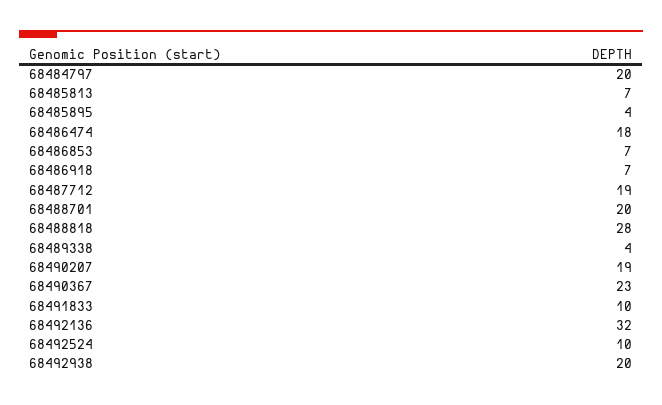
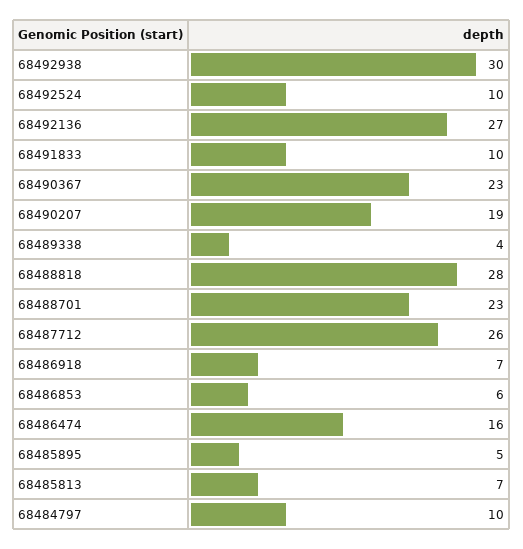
  {
-   "68484797": 20,
+   "68484797": 10,
    "68485813": 7,
-   "68485895": 4,
+   "68485895": 5,
-   "68486474": 18,
+   "68486474": 16,
-   "68486853": 7,
+   "68486853": 6,
    "68486918": 7,
-   "68487712": 19,
+   "68487712": 26,
-   "68488701": 20,
+   "68488701": 23,
    "68488818": 28,
    "68489338": 4,
    "68490207": 19,
    "68490367": 23,
    "68491833": 10,
-   "68492136": 32,
+   "68492136": 27,
    "68492524": 10,
-   "68492938": 20
+   "68492938": 30
  }

